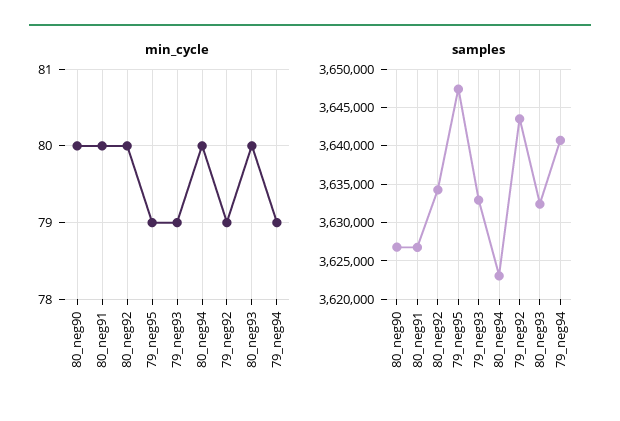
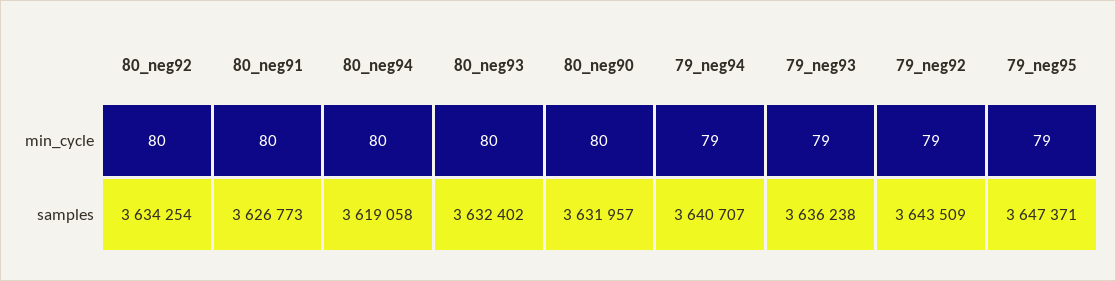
  {
    "min_cycle": {
      "80_neg90": 80,
      "80_neg91": 80,
      "80_neg92": 80,
      "79_neg95": 79,
      "79_neg93": 79,
      "80_neg94": 80,
      "79_neg92": 79,
      "80_neg93": 80,
      "79_neg94": 79
    },
    "samples": {
-     "80_neg90": 3627000,
+     "80_neg90": 3631957,
      "80_neg91": 3626773,
      "80_neg92": 3634254,
      "79_neg95": 3647371,
-     "79_neg93": 3633000,
+     "79_neg93": 3636238,
-     "80_neg94": 3623000,
+     "80_neg94": 3619058,
      "79_neg92": 3643509,
      "80_neg93": 3632402,
      "79_neg94": 3640707
    }
  }

